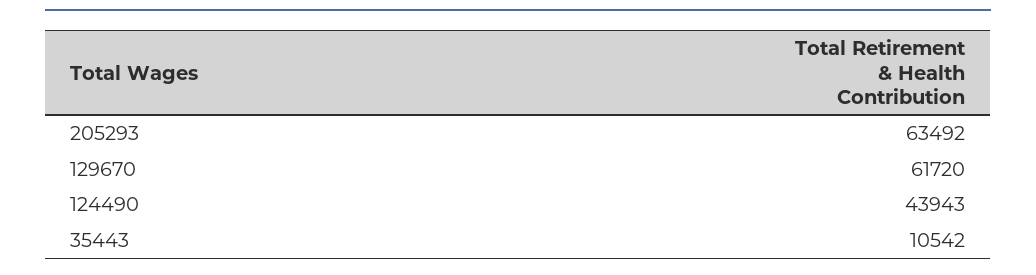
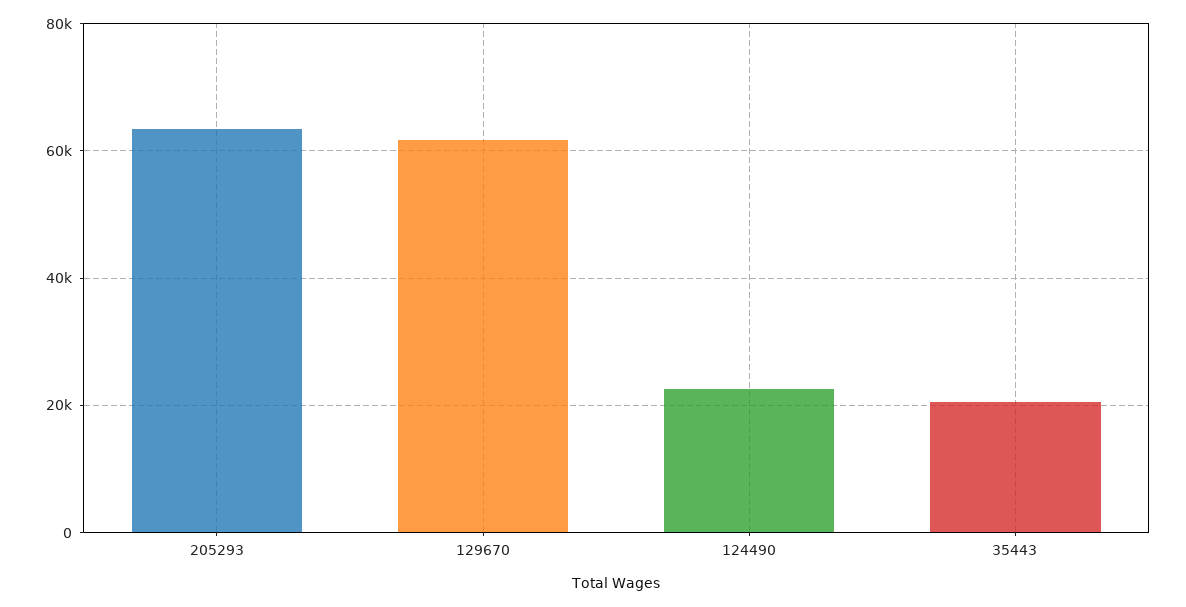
  {
    "205293": 63492,
    "129670": 61720,
-   "124490": 43943,
+   "124490": 22000,
-   "35443": 10542
+   "35443": 20000
  }

